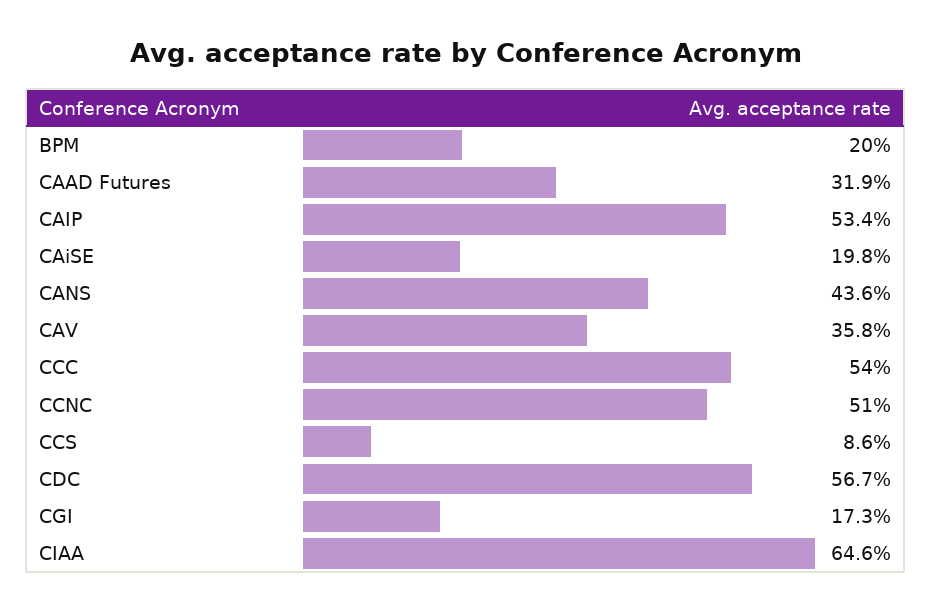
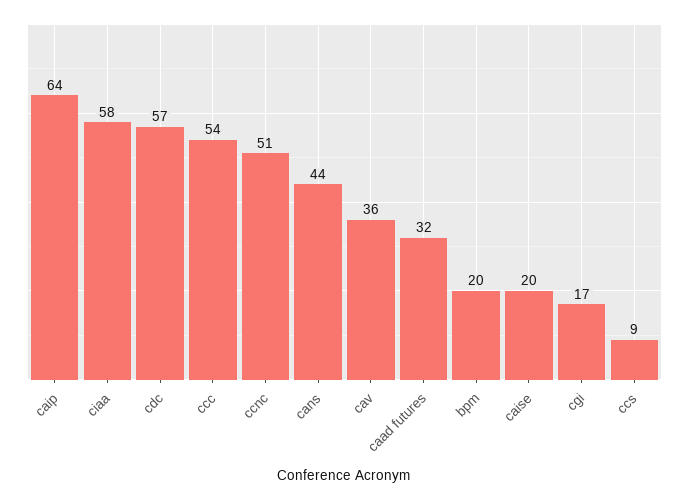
  {
    "BPM": 20,
    "CAAD Futures": 31.9,
-   "CAIP": 53.4,
+   "CAIP": 64,
    "CAiSE": 19.8,
    "CANS": 43.6,
    "CAV": 35.8,
    "CCC": 54,
    "CCNC": 51,
    "CCS": 8.6,
    "CDC": 56.7,
    "CGI": 17.3,
-   "CIAA": 64.6
+   "CIAA": 58
  }

